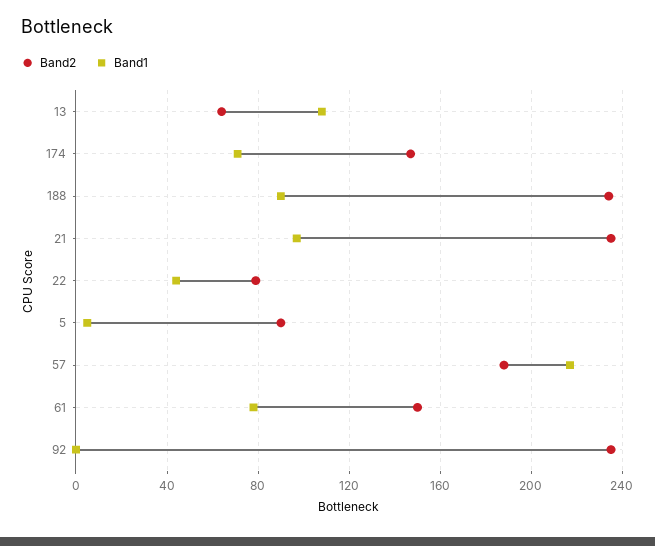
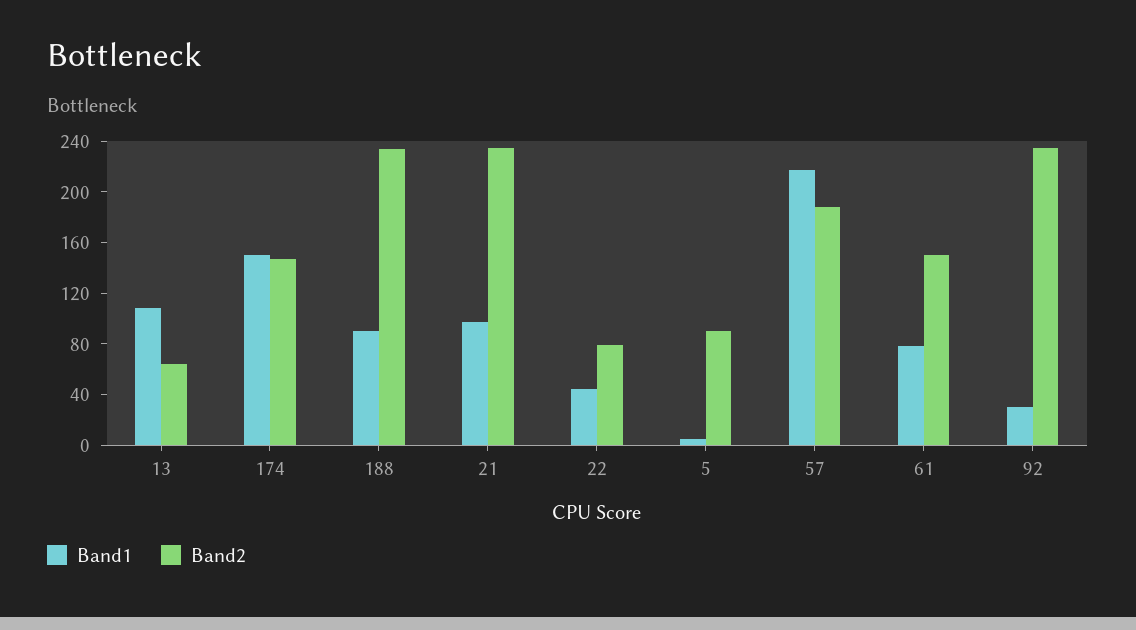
  {
    "Band2": {
      "13": 65,
      "174": 145,
      "188": 235,
      "21": 235,
      "22": 80,
      "5": 90,
      "57": 190,
      "61": 150,
      "92": 235
    },
    "Band1": {
      "13": 110,
-     "174": 70,
+     "174": 150,
      "188": 90,
      "21": 95,
      "22": 45,
      "5": 5,
      "57": 215,
      "61": 80,
-     "92": 0
+     "92": 30
    }
  }

